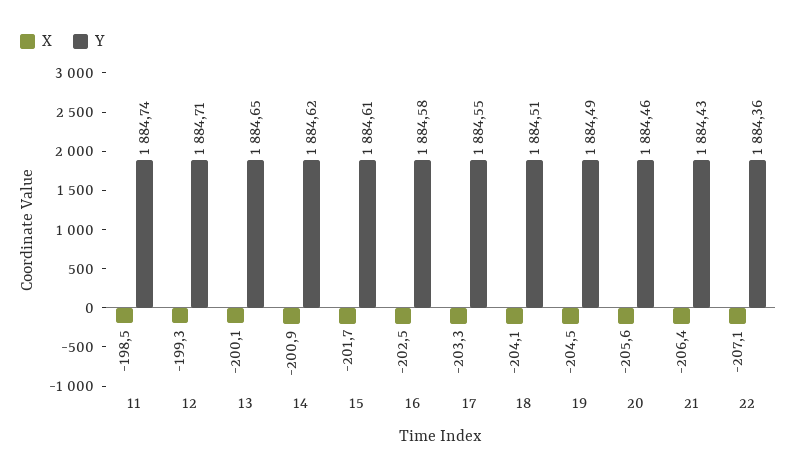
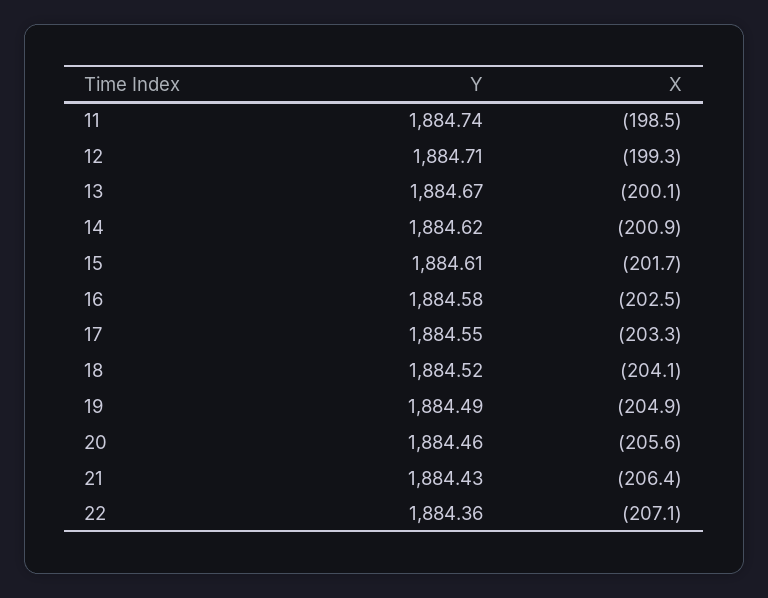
  {
    "X": {
      "11": -198.5,
      "12": -199.3,
      "13": -200.1,
      "14": -200.9,
      "15": -201.7,
      "16": -202.5,
      "17": -203.3,
      "18": -204.1,
-     "19": -204.5,
+     "19": -204.9,
      "20": -205.6,
      "21": -206.4,
      "22": -207.1
    },
    "Y": {
      "11": 1884.74,
      "12": 1884.71,
-     "13": 1884.65,
+     "13": 1884.67,
      "14": 1884.62,
      "15": 1884.61,
      "16": 1884.58,
      "17": 1884.55,
-     "18": 1884.51,
+     "18": 1884.52,
      "19": 1884.49,
      "20": 1884.46,
      "21": 1884.43,
      "22": 1884.36
    }
  }

